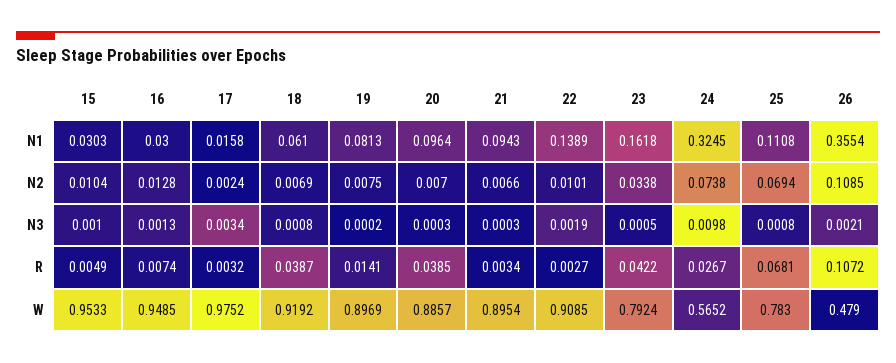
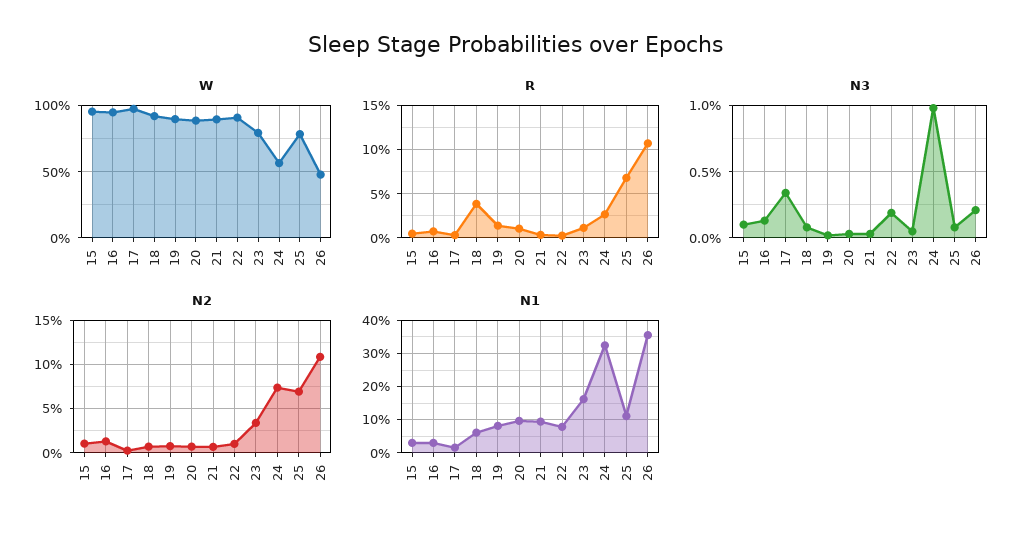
  {
    "N1": {
      "15": 0.0303,
      "16": 0.03,
      "17": 0.0158,
      "18": 0.061,
      "19": 0.0813,
      "20": 0.0964,
      "21": 0.0943,
-     "22": 0.1389,
+     "22": 0.08,
      "23": 0.1618,
      "24": 0.3245,
      "25": 0.1108,
      "26": 0.3554
    },
    "N2": {
      "15": 0.0104,
      "16": 0.0128,
      "17": 0.0024,
      "18": 0.0069,
      "19": 0.0075,
      "20": 0.007,
      "21": 0.0066,
      "22": 0.0101,
      "23": 0.0338,
      "24": 0.0738,
      "25": 0.0694,
      "26": 0.1085
    },
    "N3": {
      "15": 0.001,
      "16": 0.0013,
      "17": 0.0034,
      "18": 0.0008,
      "19": 0.0002,
      "20": 0.0003,
      "21": 0.0003,
      "22": 0.0019,
      "23": 0.0005,
      "24": 0.0098,
      "25": 0.0008,
      "26": 0.0021
    },
    "R": {
      "15": 0.0049,
      "16": 0.0074,
      "17": 0.0032,
      "18": 0.0387,
      "19": 0.0141,
-     "20": 0.0385,
+     "20": 0.01,
      "21": 0.0034,
      "22": 0.0027,
-     "23": 0.0422,
+     "23": 0.01,
      "24": 0.0267,
      "25": 0.0681,
      "26": 0.1072
    },
    "W": {
      "15": 0.9533,
      "16": 0.9485,
      "17": 0.9752,
      "18": 0.9192,
      "19": 0.8969,
      "20": 0.8857,
      "21": 0.8954,
      "22": 0.9085,
      "23": 0.7924,
      "24": 0.5652,
      "25": 0.783,
      "26": 0.479
    }
  }

